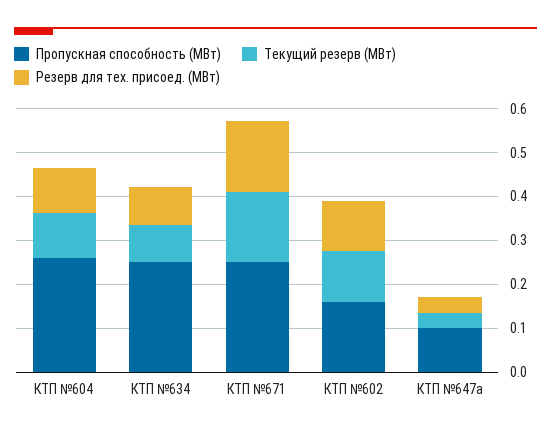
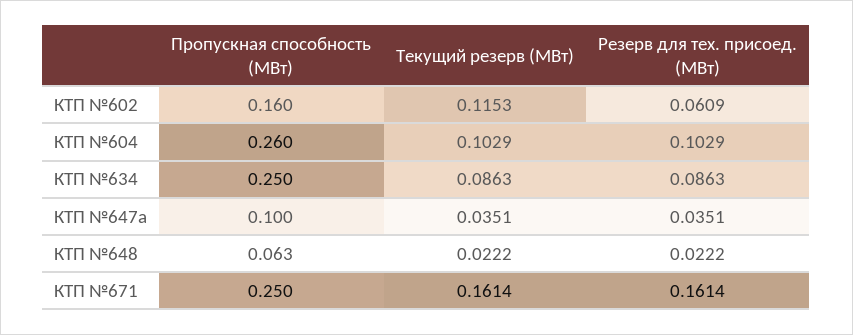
  {
    "Пропускная способность (МВт)": {
      "КТП №604": 0.26,
      "КТП №634": 0.25,
      "КТП №671": 0.25,
      "КТП №602": 0.16,
-     "КТП №647a": 0.1
+     "КТП №647a": 0.1,
+     "КТП №648": 0.063
    },
    "Текущий резерв (МВт)": {
      "КТП №604": 0.1029,
      "КТП №634": 0.0863,
      "КТП №671": 0.1614,
      "КТП №602": 0.1153,
-     "КТП №647a": 0.0351
+     "КТП №647a": 0.0351,
+     "КТП №648": 0.0222
    },
    "Резерв для тех. присоед. (МВт)": {
      "КТП №604": 0.1029,
      "КТП №634": 0.0863,
      "КТП №671": 0.1614,
-     "КТП №602": 0.12,
+     "КТП №602": 0.0609,
-     "КТП №647a": 0.0351
+     "КТП №647a": 0.0351,
+     "КТП №648": 0.0222
    }
  }

